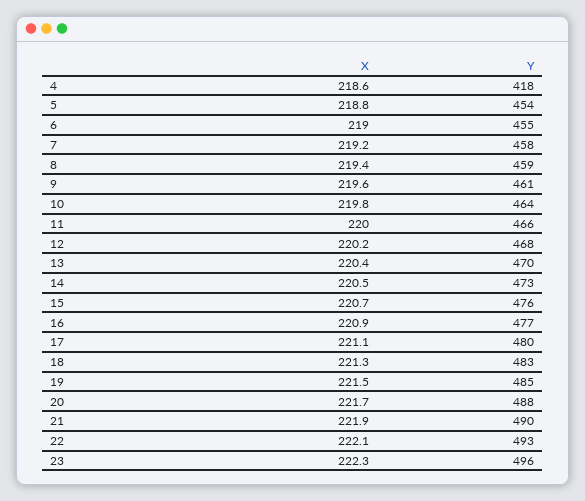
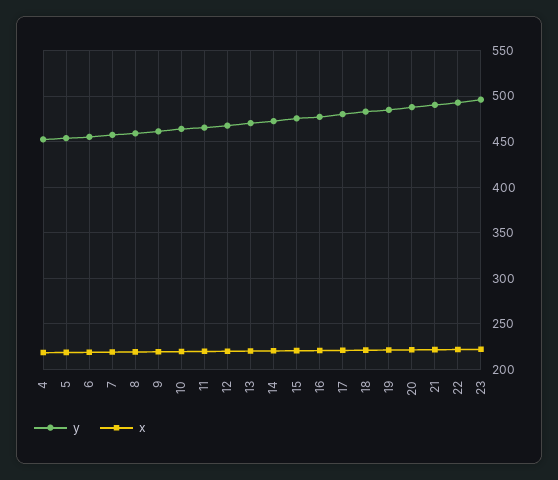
  {
    "X": {
      "4": 218.6,
      "5": 218.8,
      "6": 219,
      "7": 219.2,
      "8": 219.4,
      "9": 219.6,
      "10": 219.8,
      "11": 220,
      "12": 220.2,
      "13": 220.4,
      "14": 220.5,
      "15": 220.7,
      "16": 220.9,
      "17": 221.1,
      "18": 221.3,
      "19": 221.5,
      "20": 221.7,
      "21": 221.9,
      "22": 222.1,
      "23": 222.3
    },
    "Y": {
-     "4": 418,
+     "4": 450,
      "5": 454,
      "6": 455,
      "7": 458,
      "8": 459,
      "9": 461,
      "10": 464,
      "11": 466,
      "12": 468,
      "13": 470,
      "14": 473,
      "15": 476,
      "16": 477,
      "17": 480,
      "18": 483,
      "19": 485,
      "20": 488,
      "21": 490,
      "22": 493,
      "23": 496
    }
  }

